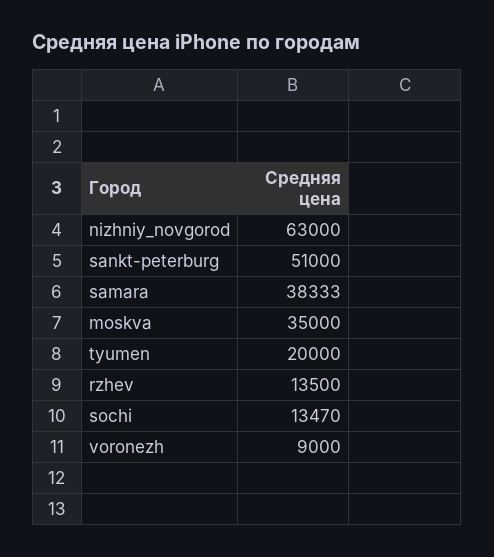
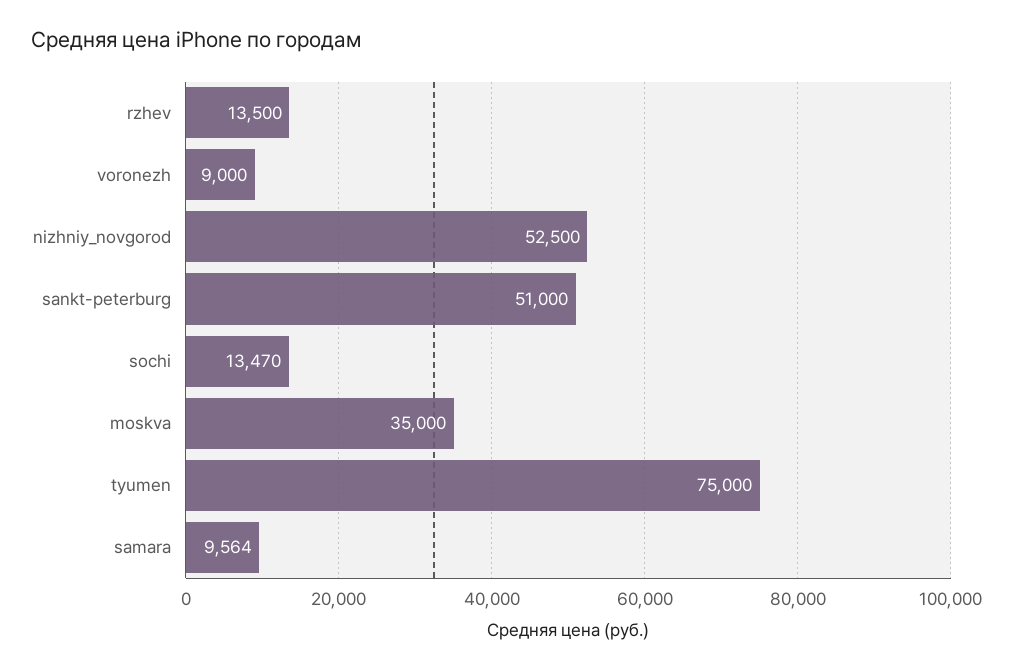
  {
-   "nizhniy_novgorod": 63000,
+   "nizhniy_novgorod": 52500,
    "sankt-peterburg": 51000,
-   "samara": 38333,
+   "samara": 9564,
    "moskva": 35000,
-   "tyumen": 20000,
+   "tyumen": 75000,
    "rzhev": 13500,
    "sochi": 13470,
    "voronezh": 9000
  }

